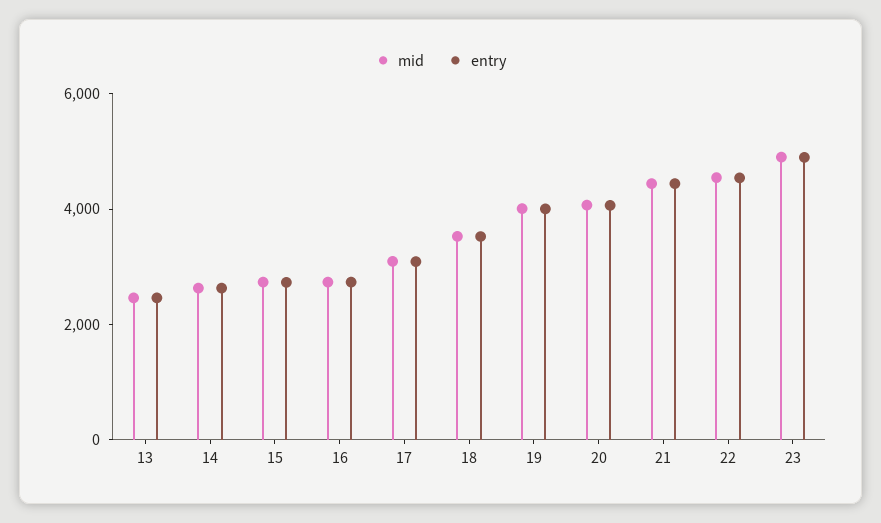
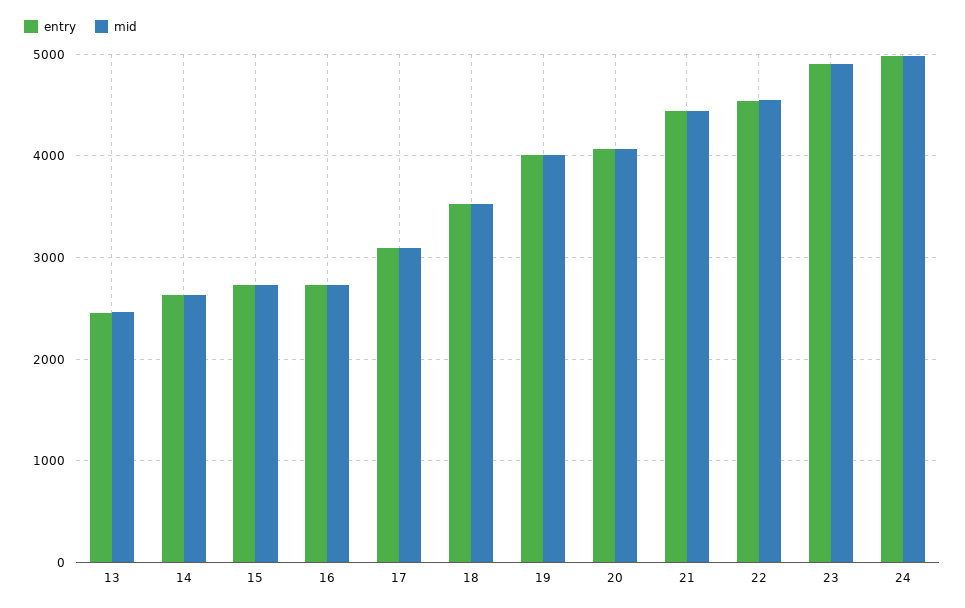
  {
    "mid": {
      "13": 2500,
      "14": 2600,
      "15": 2700,
      "16": 2700,
      "17": 3100,
      "18": 3500,
      "19": 4000,
      "20": 4100,
      "21": 4400,
      "22": 4500,
-     "23": 4900
+     "23": 4900,
+     "24": 5000
    },
    "entry": {
      "13": 2500,
      "14": 2600,
      "15": 2700,
      "16": 2700,
      "17": 3100,
      "18": 3500,
      "19": 4000,
      "20": 4100,
      "21": 4400,
      "22": 4500,
-     "23": 4900
+     "23": 4900,
+     "24": 5000
    }
  }

